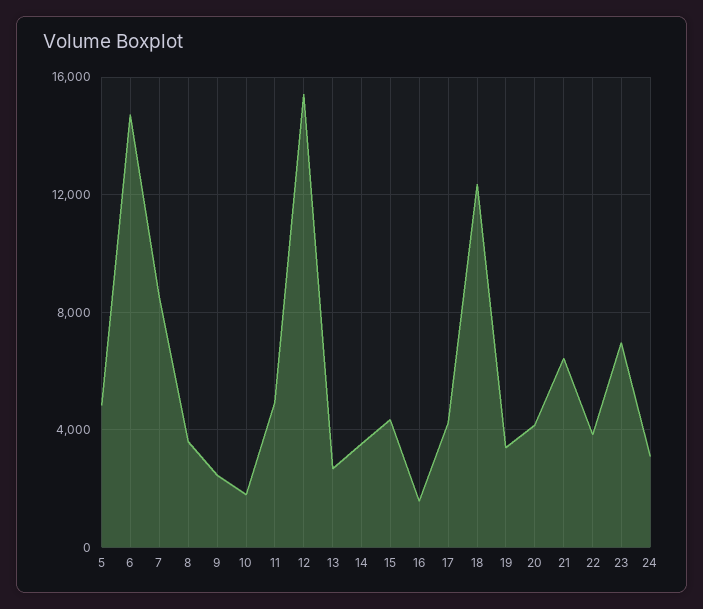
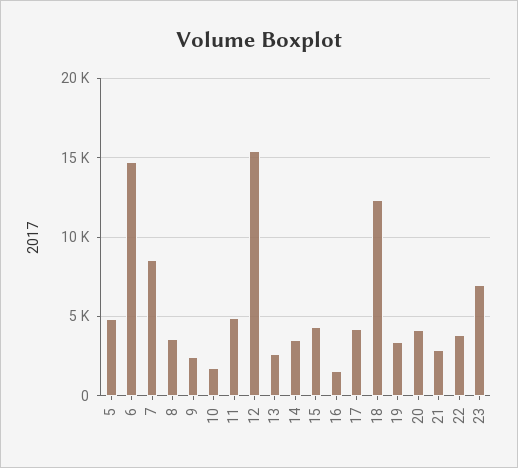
  {
    "5": 5000,
    "6": 14500,
    "7": 8500,
    "8": 3500,
    "9": 2500,
    "10": 2000,
    "11": 5000,
    "12": 15500,
    "13": 2500,
    "14": 3500,
    "15": 4500,
    "16": 1500,
    "17": 4000,
    "18": 12500,
    "19": 3500,
    "20": 4000,
-   "21": 6500,
+   "21": 3000,
    "22": 4000,
-   "23": 7000,
+   "23": 7000
-   "24": 3000
  }

